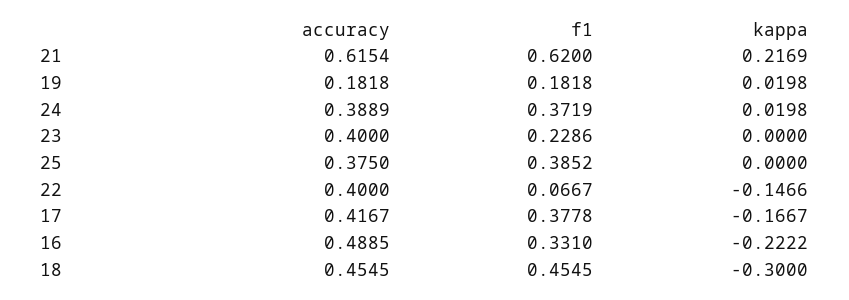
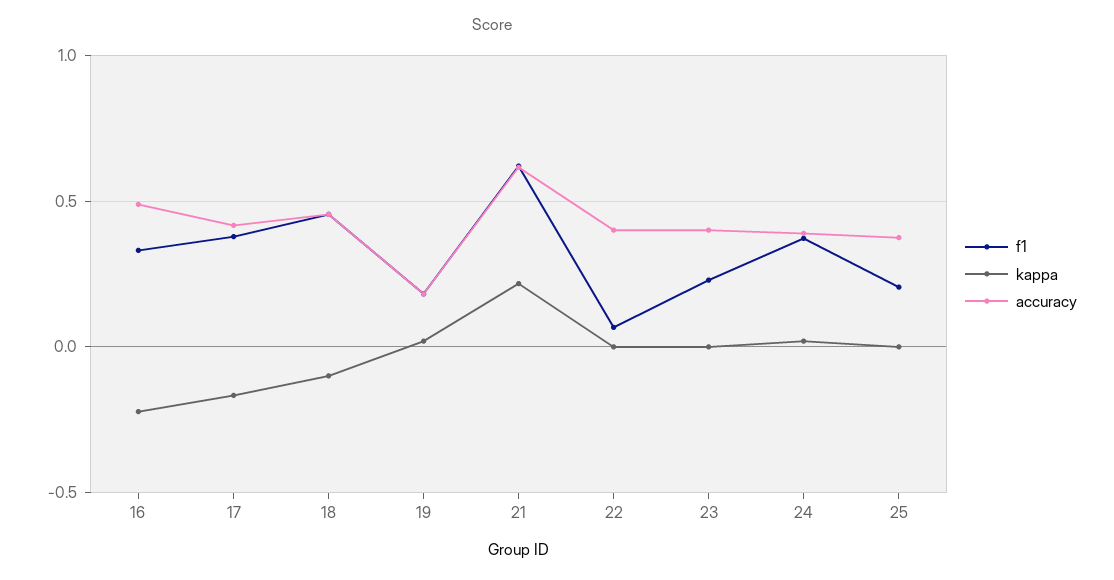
  {
    "accuracy": {
      "21": 0.6154,
      "19": 0.1818,
      "24": 0.3889,
      "23": 0.4,
      "25": 0.375,
      "22": 0.4,
      "17": 0.4167,
      "16": 0.4885,
      "18": 0.4545
    },
    "f1": {
      "21": 0.62,
      "19": 0.1818,
      "24": 0.3719,
      "23": 0.2286,
-     "25": 0.3852,
+     "25": 0.2,
      "22": 0.0667,
      "17": 0.3778,
      "16": 0.331,
      "18": 0.4545
    },
    "kappa": {
      "21": 0.2169,
      "19": 0.0198,
      "24": 0.0198,
      "23": 0,
      "25": 0,
-     "22": -0.1466,
+     "22": 0,
      "17": -0.1667,
      "16": -0.2222,
-     "18": -0.3
+     "18": -0.1
    }
  }

